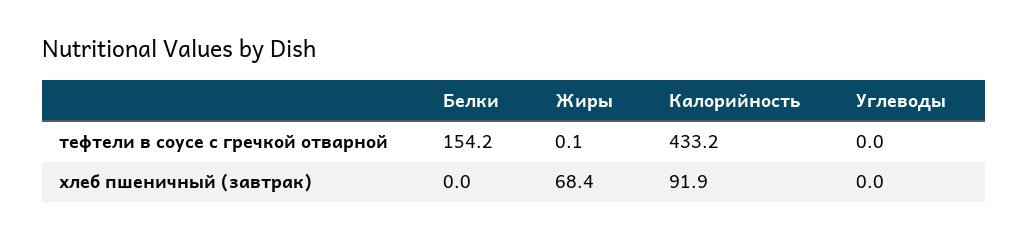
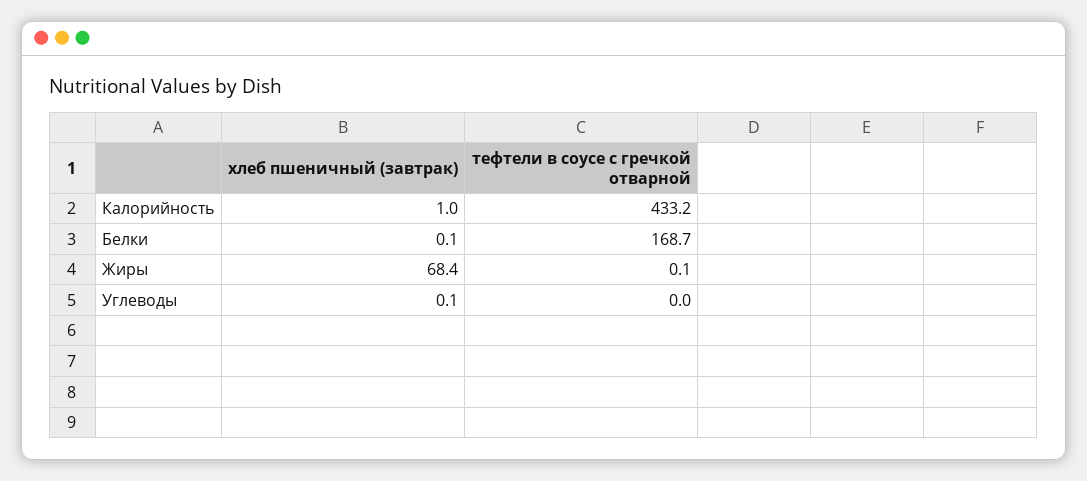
  {
    "Белки": {
-     "тефтели в соусе с гречкой отварной": 154.2,
+     "тефтели в соусе с гречкой отварной": 168.7,
-     "хлеб пшеничный (завтрак)": 0
+     "хлеб пшеничный (завтрак)": 0.1
    },
    "Жиры": {
      "тефтели в соусе с гречкой отварной": 0.1,
      "хлеб пшеничный (завтрак)": 68.4
    },
    "Калорийность": {
      "тефтели в соусе с гречкой отварной": 433.2,
-     "хлеб пшеничный (завтрак)": 91.9
+     "хлеб пшеничный (завтрак)": 1
    },
    "Углеводы": {
      "тефтели в соусе с гречкой отварной": 0,
-     "хлеб пшеничный (завтрак)": 0
+     "хлеб пшеничный (завтрак)": 0.1
    }
  }

